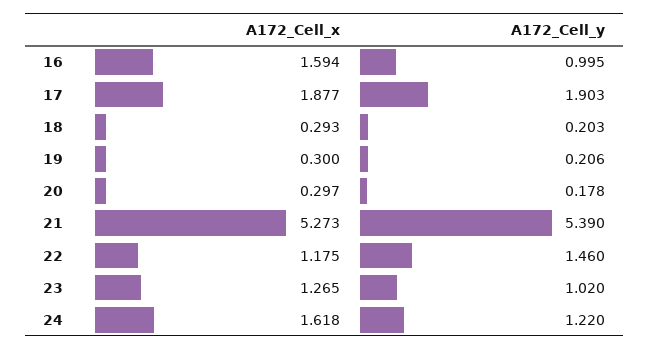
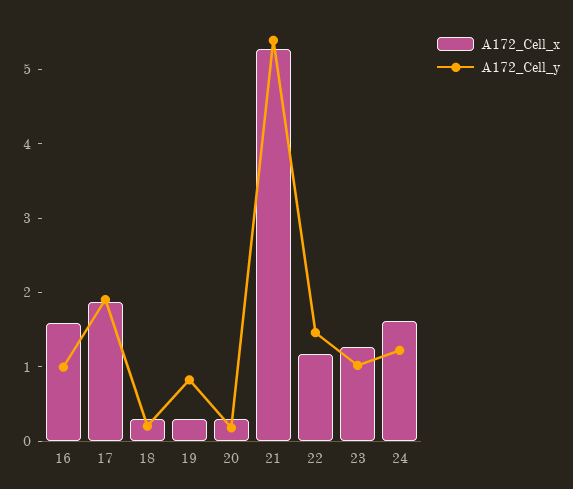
  {
    "A172_Cell_x": {
      "16": 1.594,
      "17": 1.877,
      "18": 0.293,
      "19": 0.3,
      "20": 0.297,
      "21": 5.273,
      "22": 1.175,
      "23": 1.265,
      "24": 1.618
    },
    "A172_Cell_y": {
      "16": 0.995,
      "17": 1.903,
      "18": 0.203,
-     "19": 0.206,
+     "19": 0.8,
      "20": 0.178,
      "21": 5.39,
      "22": 1.46,
      "23": 1.02,
      "24": 1.22
    }
  }

